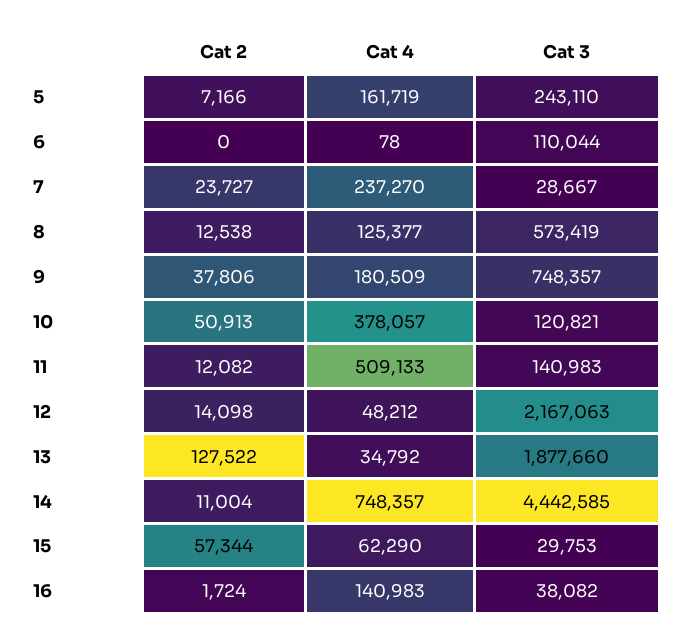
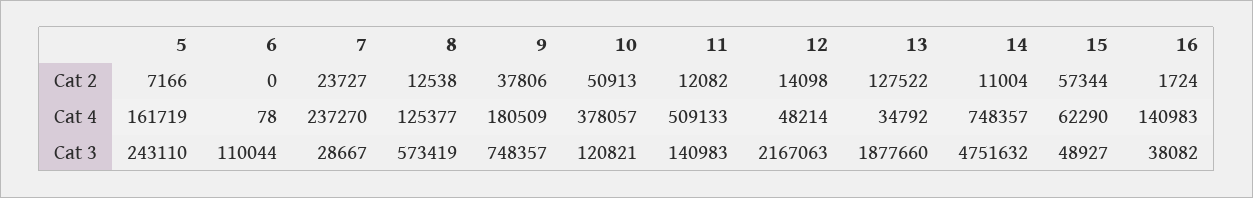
  {
    "Cat 2": {
      "5": 7166,
      "6": 0,
      "7": 23727,
      "8": 12538,
      "9": 37806,
      "10": 50913,
      "11": 12082,
      "12": 14098,
      "13": 127522,
      "14": 11004,
      "15": 57344,
      "16": 1724
    },
    "Cat 4": {
      "5": 161719,
      "6": 78,
      "7": 237270,
      "8": 125377,
      "9": 180509,
      "10": 378057,
      "11": 509133,
-     "12": 48212,
+     "12": 48214,
      "13": 34792,
      "14": 748357,
      "15": 62290,
      "16": 140983
    },
    "Cat 3": {
      "5": 243110,
      "6": 110044,
      "7": 28667,
      "8": 573419,
      "9": 748357,
      "10": 120821,
      "11": 140983,
      "12": 2167063,
      "13": 1877660,
-     "14": 4442585,
+     "14": 4751632,
-     "15": 29753,
+     "15": 48927,
      "16": 38082
    }
  }

